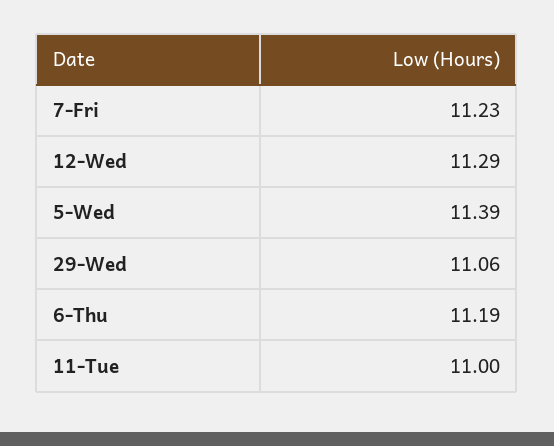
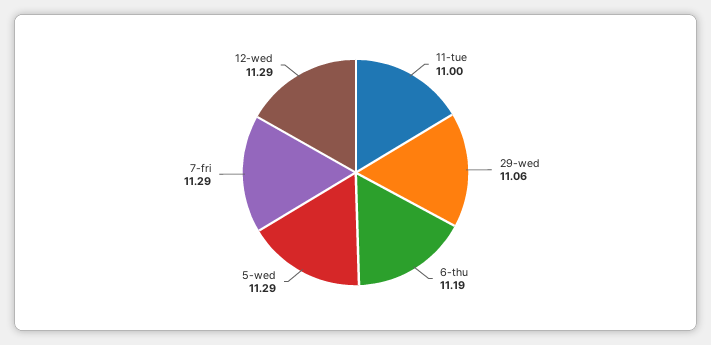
  {
-   "7-Fri": 11.23,
+   "7-Fri": 11.29,
    "12-Wed": 11.29,
-   "5-Wed": 11.39,
+   "5-Wed": 11.29,
    "29-Wed": 11.06,
    "6-Thu": 11.19,
    "11-Tue": 11
  }

